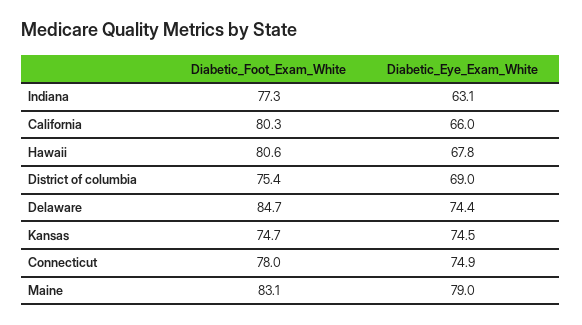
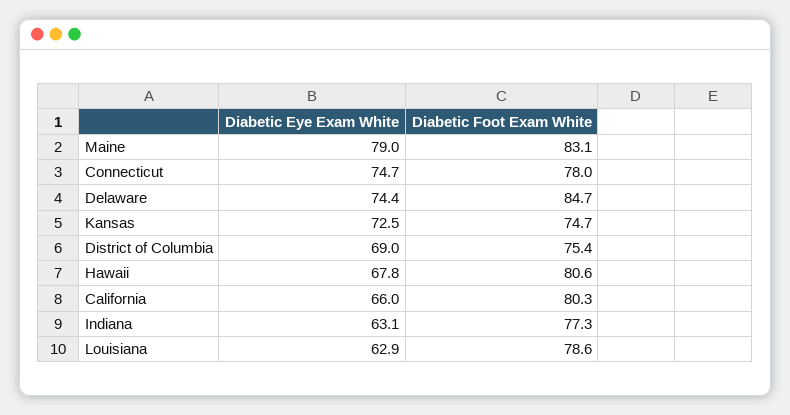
  {
    "Diabetic_Foot_Exam_White": {
      "Indiana": 77.3,
      "California": 80.3,
      "Hawaii": 80.6,
      "District of columbia": 75.4,
      "Delaware": 84.7,
      "Kansas": 74.7,
      "Connecticut": 78,
-     "Maine": 83.1
+     "Maine": 83.1,
+     "Louisiana": 78.6
    },
    "Diabetic_Eye_Exam_White": {
      "Indiana": 63.1,
      "California": 66,
      "Hawaii": 67.8,
      "District of columbia": 69,
      "Delaware": 74.4,
-     "Kansas": 74.5,
+     "Kansas": 72.5,
-     "Connecticut": 74.9,
+     "Connecticut": 74.7,
-     "Maine": 79
+     "Maine": 79,
+     "Louisiana": 62.9
    }
  }

